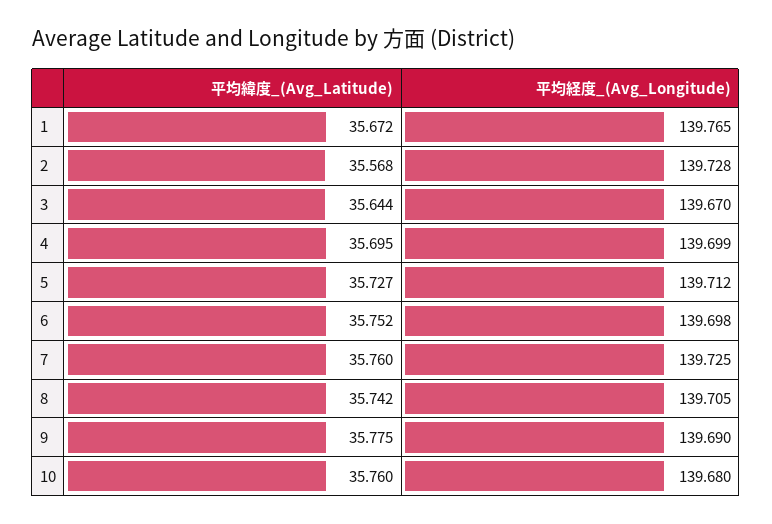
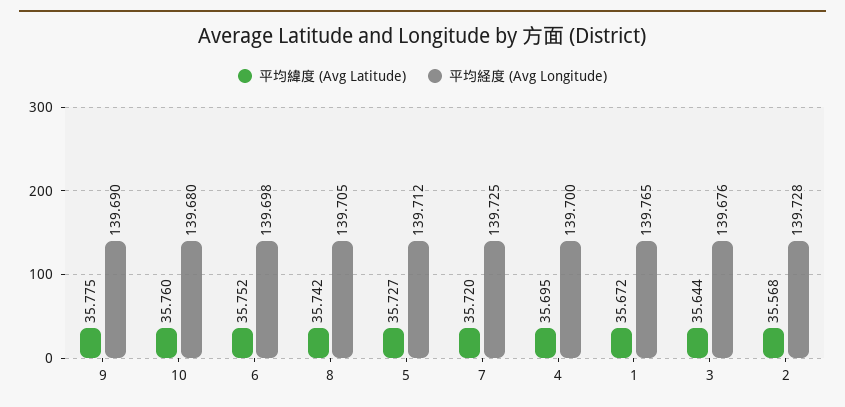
  {
    "平均緯度_(Avg_Latitude)": {
      "1": 35.672,
      "2": 35.568,
      "3": 35.644,
      "4": 35.695,
      "5": 35.727,
      "6": 35.752,
-     "7": 35.76,
+     "7": 35.72,
      "8": 35.742,
      "9": 35.775,
      "10": 35.76
    },
    "平均経度_(Avg_Longitude)": {
      "1": 139.765,
      "2": 139.728,
-     "3": 139.67,
+     "3": 139.676,
-     "4": 139.699,
+     "4": 139.7,
      "5": 139.712,
      "6": 139.698,
      "7": 139.725,
      "8": 139.705,
      "9": 139.69,
      "10": 139.68
    }
  }

